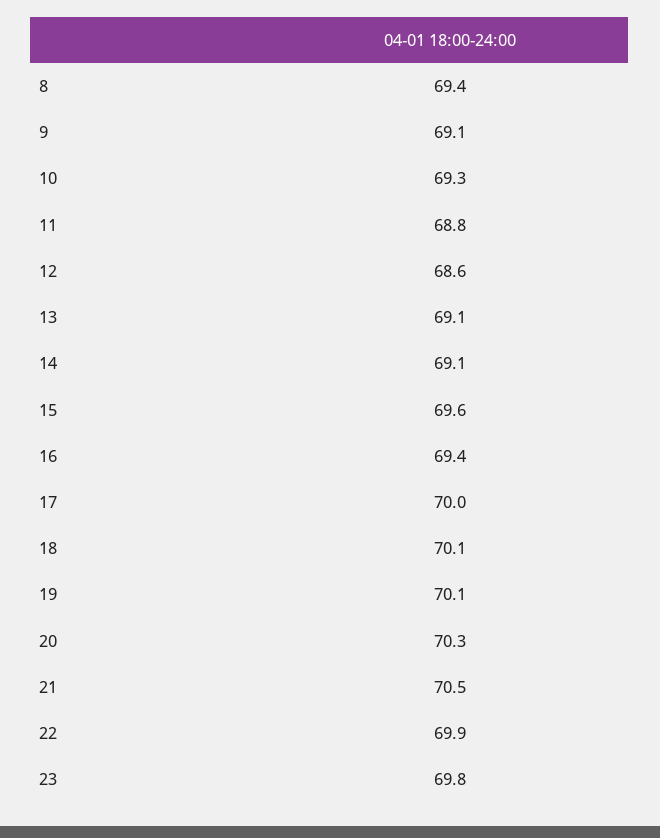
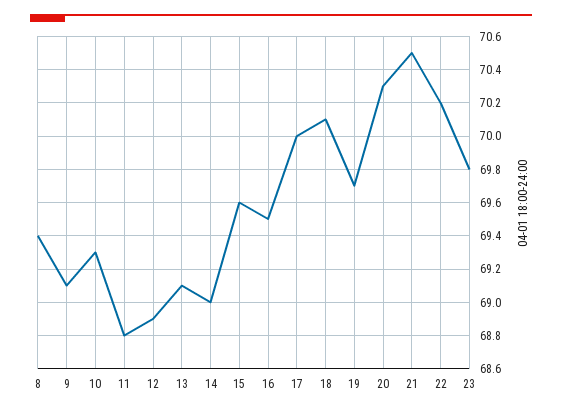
  {
    "8": 69.4,
    "9": 69.1,
    "10": 69.3,
    "11": 68.8,
-   "12": 68.6,
+   "12": 68.9,
    "13": 69.1,
-   "14": 69.1,
+   "14": 69,
    "15": 69.6,
-   "16": 69.4,
+   "16": 69.5,
    "17": 70,
    "18": 70.1,
-   "19": 70.1,
+   "19": 69.7,
    "20": 70.3,
    "21": 70.5,
-   "22": 69.9,
+   "22": 70.2,
    "23": 69.8
  }

